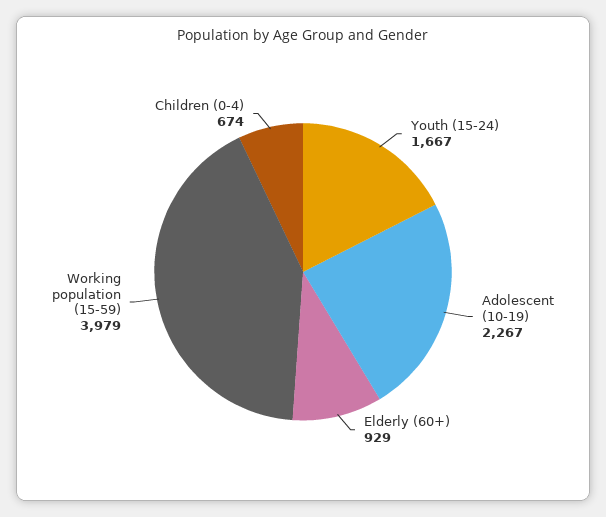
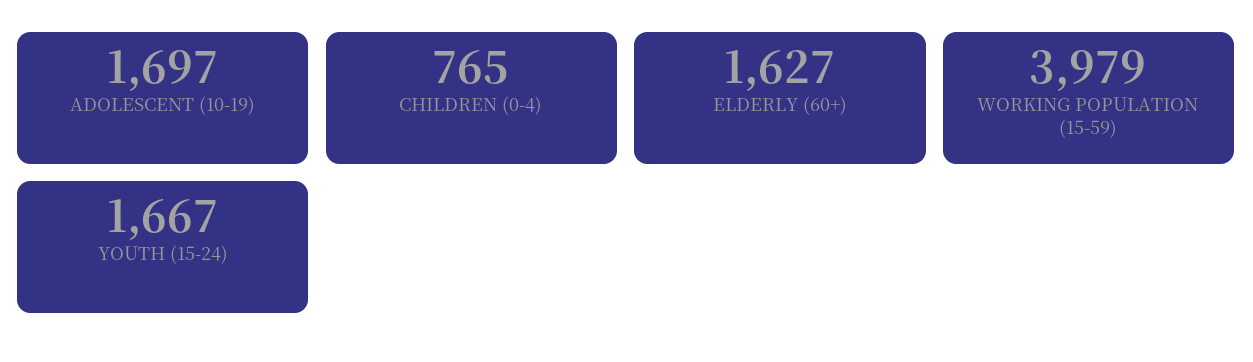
  {
    "Youth (15-24)": 1667,
-   "Adolescent (10-19)": 2267,
+   "Adolescent (10-19)": 1697,
-   "Elderly (60+)": 929,
+   "Elderly (60+)": 1627,
    "Working population (15-59)": 3979,
-   "Children (0-4)": 674
+   "Children (0-4)": 765
  }

